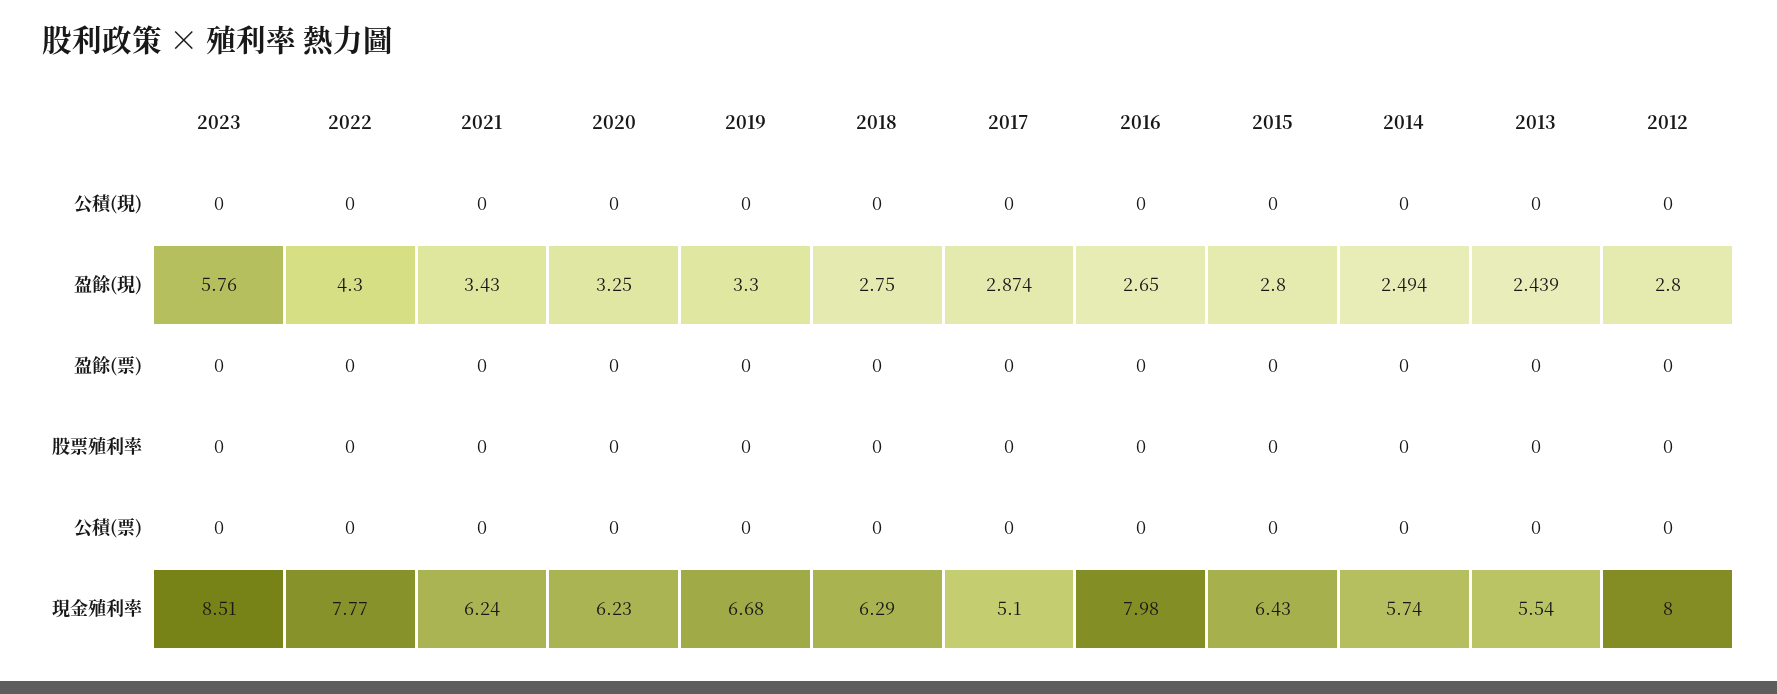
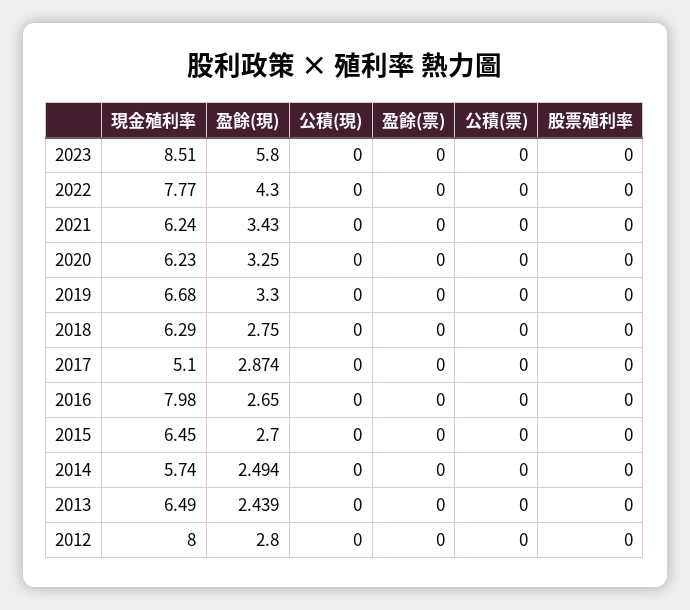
  {
    "2023": {
      "公積(現)": 0,
-     "盈餘(現)": 5.76,
+     "盈餘(現)": 5.8,
      "盈餘(票)": 0,
      "股票殖利率": 0,
      "公積(票)": 0,
      "現金殖利率": 8.51
    },
    "2022": {
      "公積(現)": 0,
      "盈餘(現)": 4.3,
      "盈餘(票)": 0,
      "股票殖利率": 0,
      "公積(票)": 0,
      "現金殖利率": 7.77
    },
    "2021": {
      "公積(現)": 0,
      "盈餘(現)": 3.43,
      "盈餘(票)": 0,
      "股票殖利率": 0,
      "公積(票)": 0,
      "現金殖利率": 6.24
    },
    "2020": {
      "公積(現)": 0,
      "盈餘(現)": 3.25,
      "盈餘(票)": 0,
      "股票殖利率": 0,
      "公積(票)": 0,
      "現金殖利率": 6.23
    },
    "2019": {
      "公積(現)": 0,
      "盈餘(現)": 3.3,
      "盈餘(票)": 0,
      "股票殖利率": 0,
      "公積(票)": 0,
      "現金殖利率": 6.68
    },
    "2018": {
      "公積(現)": 0,
      "盈餘(現)": 2.75,
      "盈餘(票)": 0,
      "股票殖利率": 0,
      "公積(票)": 0,
      "現金殖利率": 6.29
    },
    "2017": {
      "公積(現)": 0,
      "盈餘(現)": 2.874,
      "盈餘(票)": 0,
      "股票殖利率": 0,
      "公積(票)": 0,
      "現金殖利率": 5.1
    },
    "2016": {
      "公積(現)": 0,
      "盈餘(現)": 2.65,
      "盈餘(票)": 0,
      "股票殖利率": 0,
      "公積(票)": 0,
      "現金殖利率": 7.98
    },
    "2015": {
      "公積(現)": 0,
-     "盈餘(現)": 2.8,
+     "盈餘(現)": 2.7,
      "盈餘(票)": 0,
      "股票殖利率": 0,
      "公積(票)": 0,
-     "現金殖利率": 6.43
+     "現金殖利率": 6.45
    },
    "2014": {
      "公積(現)": 0,
      "盈餘(現)": 2.494,
      "盈餘(票)": 0,
      "股票殖利率": 0,
      "公積(票)": 0,
      "現金殖利率": 5.74
    },
    "2013": {
      "公積(現)": 0,
      "盈餘(現)": 2.439,
      "盈餘(票)": 0,
      "股票殖利率": 0,
      "公積(票)": 0,
-     "現金殖利率": 5.54
+     "現金殖利率": 6.49
    },
    "2012": {
      "公積(現)": 0,
      "盈餘(現)": 2.8,
      "盈餘(票)": 0,
      "股票殖利率": 0,
      "公積(票)": 0,
      "現金殖利率": 8
    }
  }

